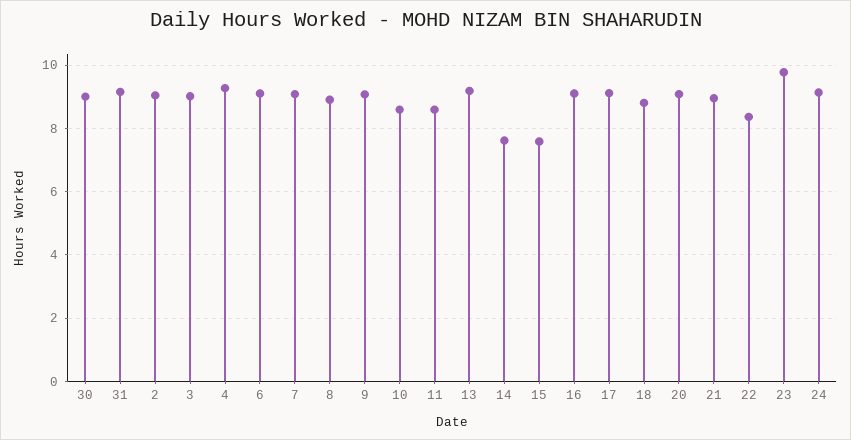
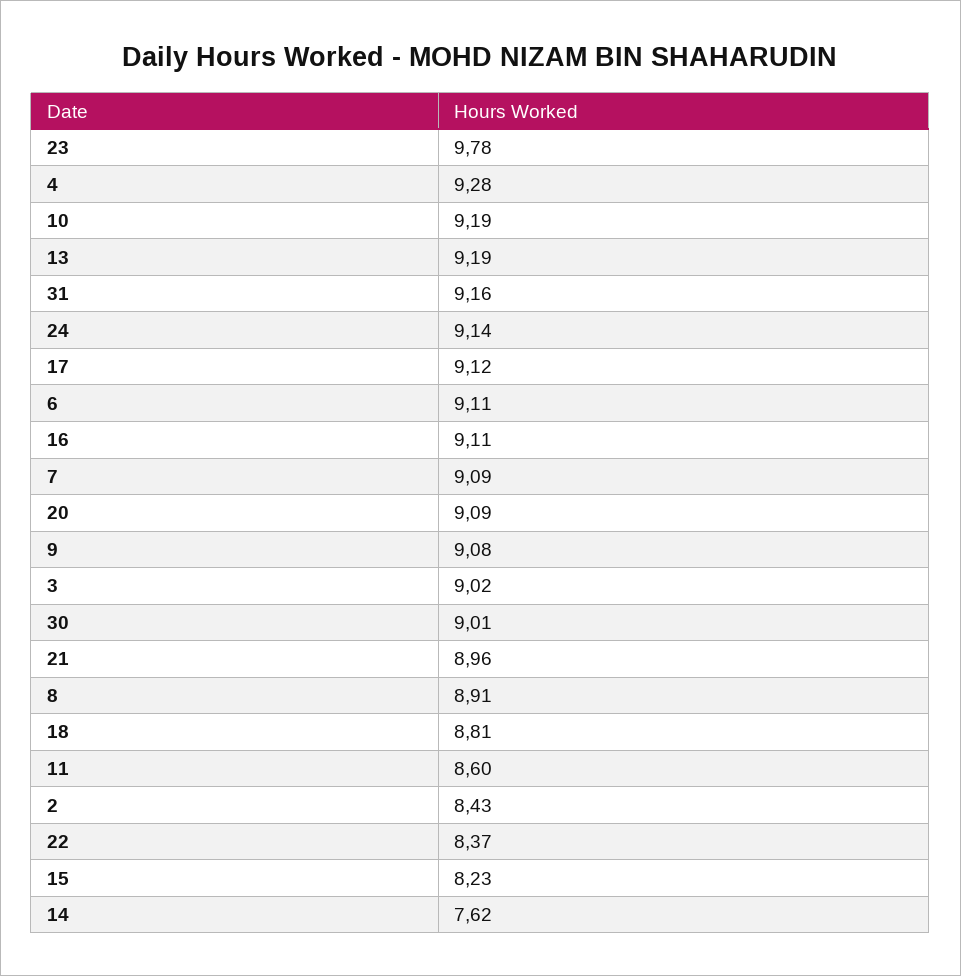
  {
    "30": 9.01,
    "31": 9.16,
-   "2": 9,
+   "2": 8.43,
    "3": 9.02,
    "4": 9.28,
    "6": 9.11,
    "7": 9.09,
    "8": 8.91,
    "9": 9.08,
-   "10": 8.6,
+   "10": 9.19,
    "11": 8.6,
    "13": 9.19,
    "14": 7.62,
-   "15": 7.6,
+   "15": 8.23,
    "16": 9.11,
    "17": 9.12,
    "18": 8.81,
    "20": 9.09,
    "21": 8.96,
    "22": 8.37,
    "23": 9.78,
    "24": 9.14
  }

